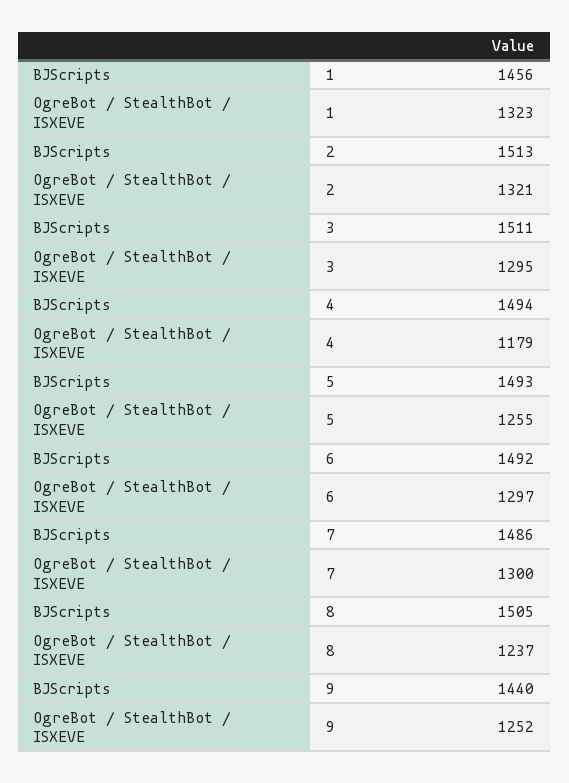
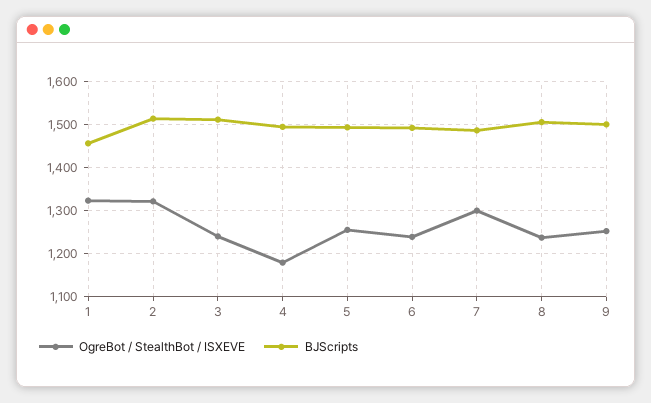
  {
    "BJScripts": {
      "1": 1456,
      "2": 1513,
      "3": 1511,
      "4": 1494,
      "5": 1493,
      "6": 1492,
      "7": 1486,
      "8": 1505,
-     "9": 1440
+     "9": 1500
    },
    "OgreBot / StealthBot / ISXEVE": {
      "1": 1323,
      "2": 1321,
-     "3": 1295,
+     "3": 1240,
      "4": 1179,
      "5": 1255,
-     "6": 1297,
+     "6": 1240,
      "7": 1300,
      "8": 1237,
      "9": 1252
    }
  }

